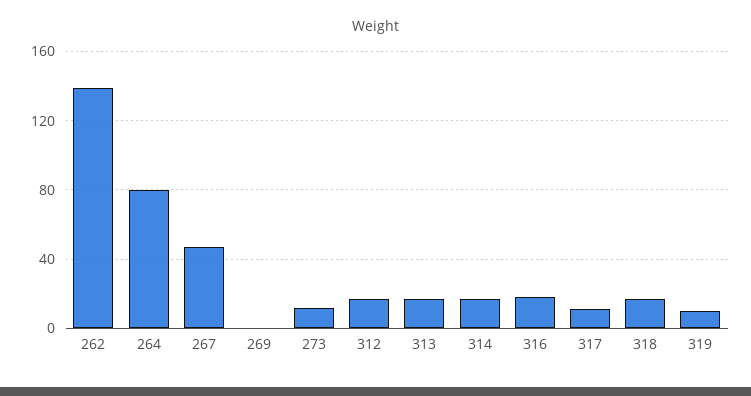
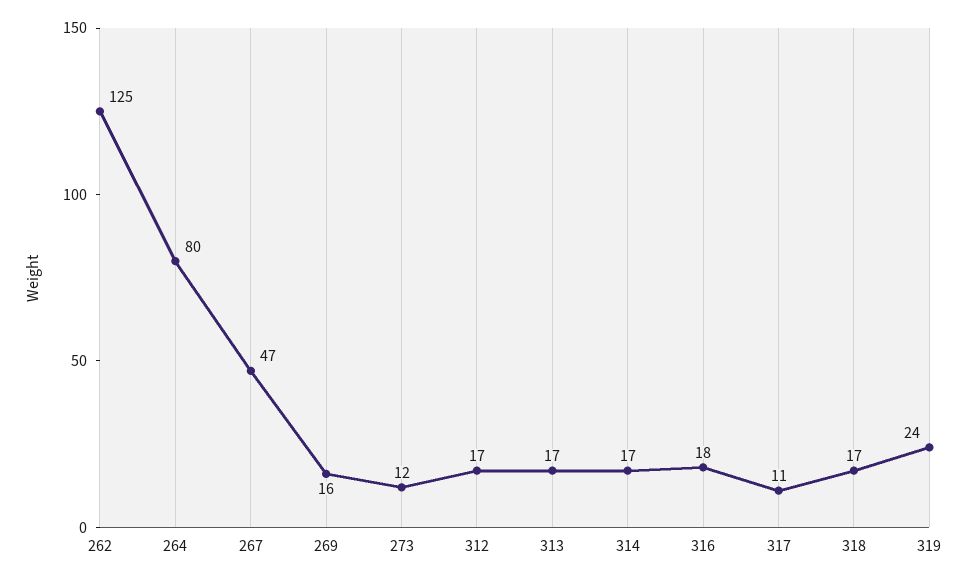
  {
-   "262": 140,
+   "262": 125,
    "264": 80,
    "267": 47,
-   "269": 0,
+   "269": 16,
    "273": 12,
    "312": 17,
    "313": 17,
    "314": 17,
    "316": 18,
    "317": 11,
    "318": 17,
-   "319": 10
+   "319": 24
  }

